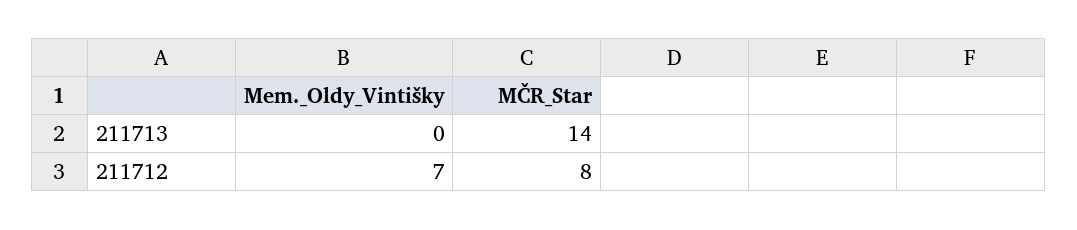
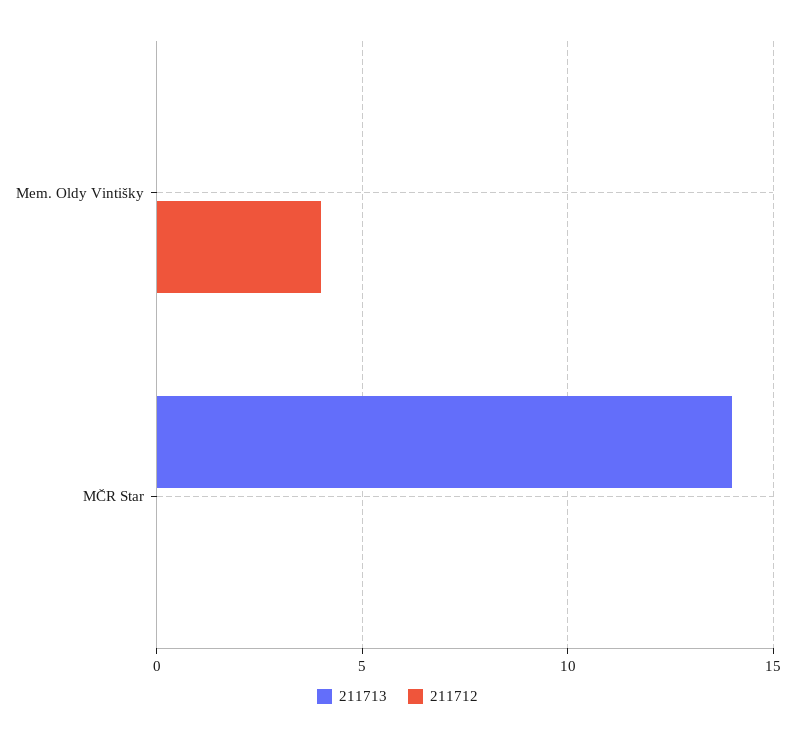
  {
    "211713": {
      "Mem._Oldy_Vintišky": 0,
      "MČR_Star": 14
    },
    "211712": {
-     "Mem._Oldy_Vintišky": 7,
+     "Mem._Oldy_Vintišky": 4,
-     "MČR_Star": 8
+     "MČR_Star": 0
    }
  }

